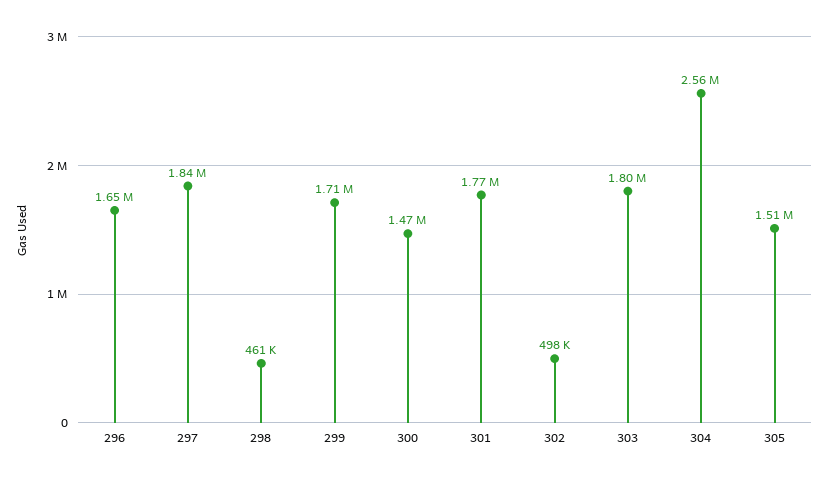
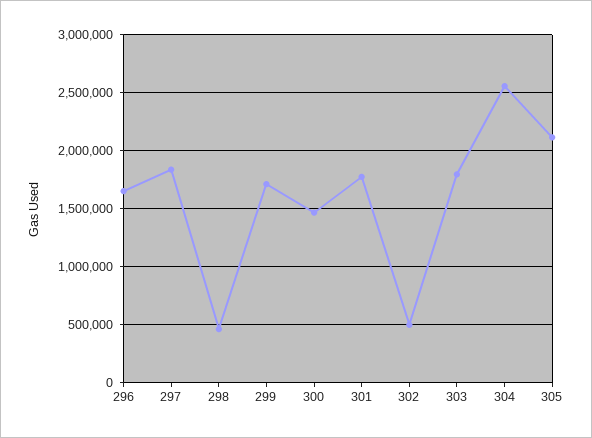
  {
    "296": 1650000,
    "297": 1840000,
    "298": 461000,
    "299": 1710000,
    "300": 1470000,
    "301": 1770000,
    "302": 498000,
    "303": 1800000,
    "304": 2560000,
-   "305": 1510000
+   "305": 2100000
  }

